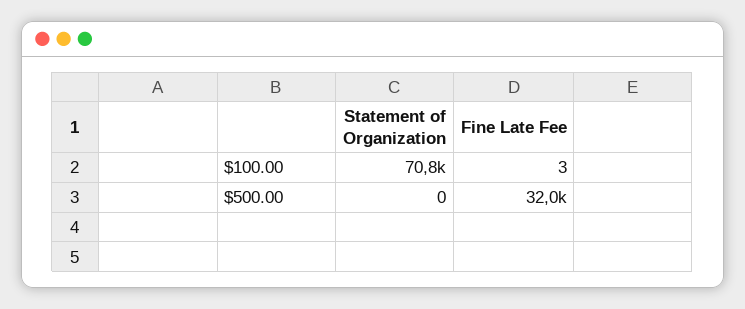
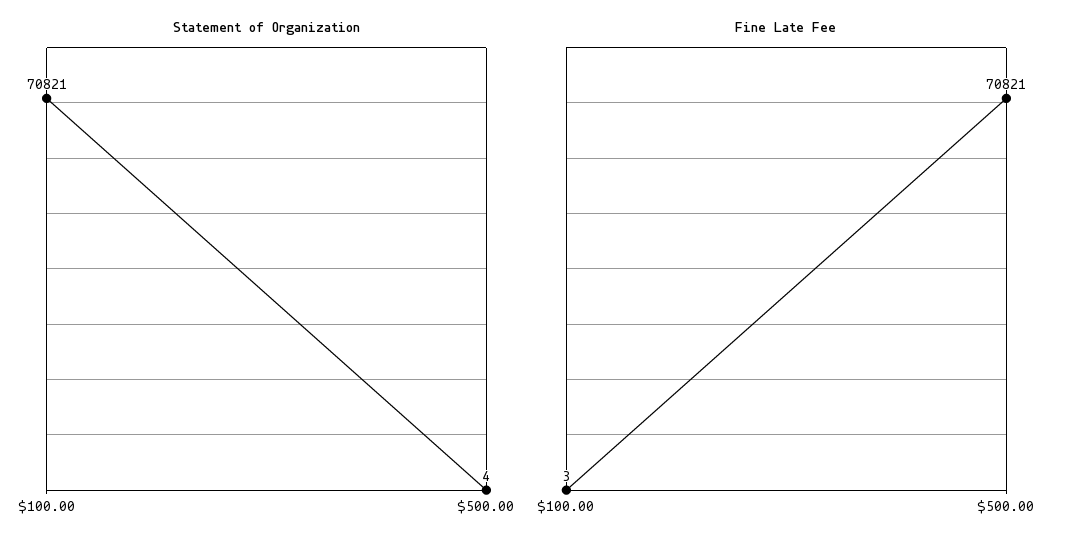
  {
    "Statement of Organization": {
      "$100.00": 70821,
-     "$500.00": 0
+     "$500.00": 4
    },
    "Fine Late Fee": {
      "$100.00": 3,
-     "$500.00": 32000
+     "$500.00": 70821
    }
  }

